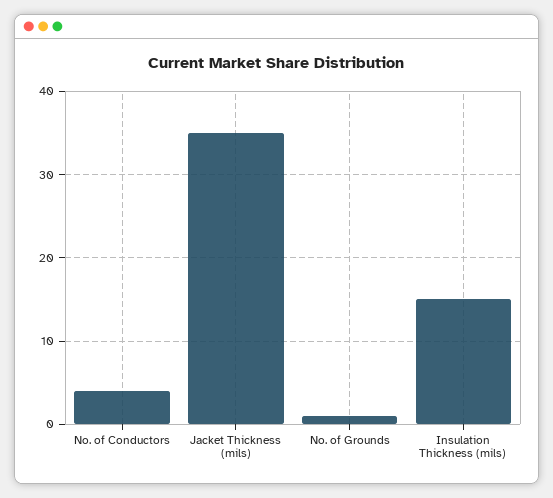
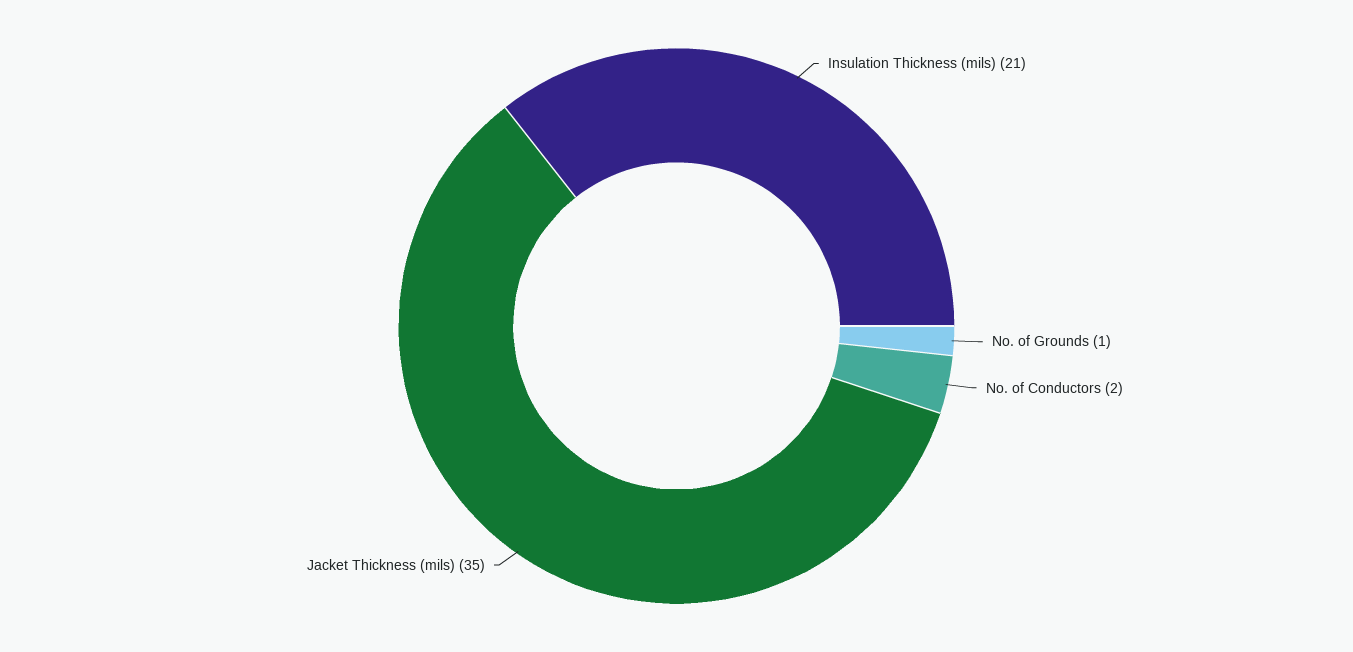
  {
-   "No. of Conductors": 4,
+   "No. of Conductors": 2,
    "Jacket Thickness (mils)": 35,
    "No. of Grounds": 1,
-   "Insulation Thickness (mils)": 15
+   "Insulation Thickness (mils)": 21
  }

